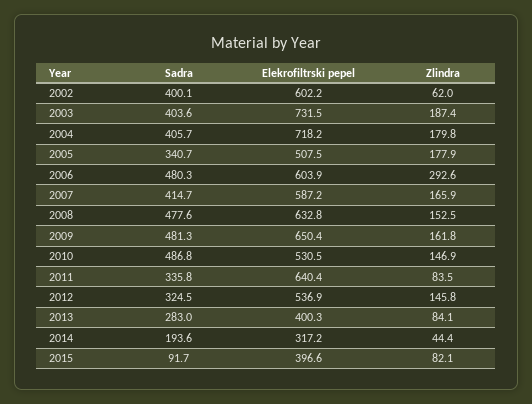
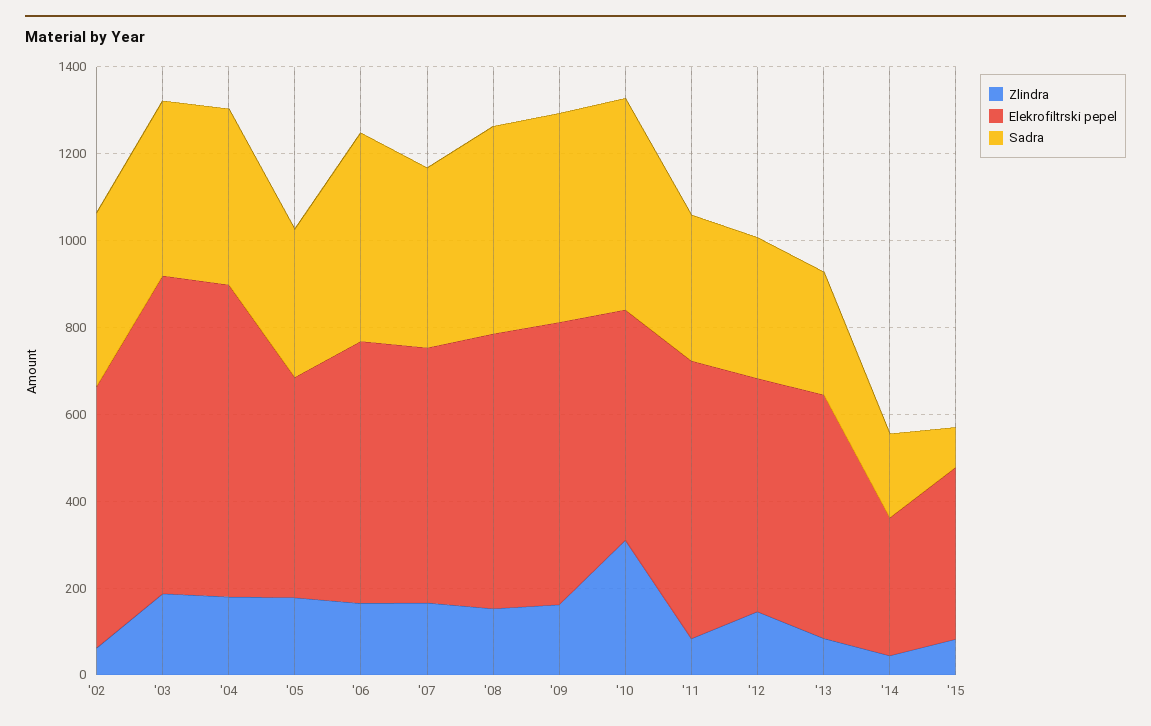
  {
    "Sadra": {
      "2002": 400.1,
      "2003": 403.6,
      "2004": 405.7,
      "2005": 340.7,
      "2006": 480.3,
      "2007": 414.7,
      "2008": 477.6,
      "2009": 481.3,
      "2010": 486.8,
      "2011": 335.8,
      "2012": 324.5,
      "2013": 283,
      "2014": 193.6,
      "2015": 91.7
    },
    "Elekrofiltrski pepel": {
      "2002": 602.2,
      "2003": 731.5,
      "2004": 718.2,
      "2005": 507.5,
      "2006": 603.9,
      "2007": 587.2,
      "2008": 632.8,
      "2009": 650.4,
      "2010": 530.5,
      "2011": 640.4,
      "2012": 536.9,
-     "2013": 400.3,
+     "2013": 550,
      "2014": 317.2,
      "2015": 396.6
    },
    "Zlindra": {
      "2002": 62,
      "2003": 187.4,
      "2004": 179.8,
      "2005": 177.9,
-     "2006": 292.6,
+     "2006": 150,
      "2007": 165.9,
      "2008": 152.5,
      "2009": 161.8,
-     "2010": 146.9,
+     "2010": 300,
      "2011": 83.5,
      "2012": 145.8,
      "2013": 84.1,
      "2014": 44.4,
      "2015": 82.1
    }
  }

